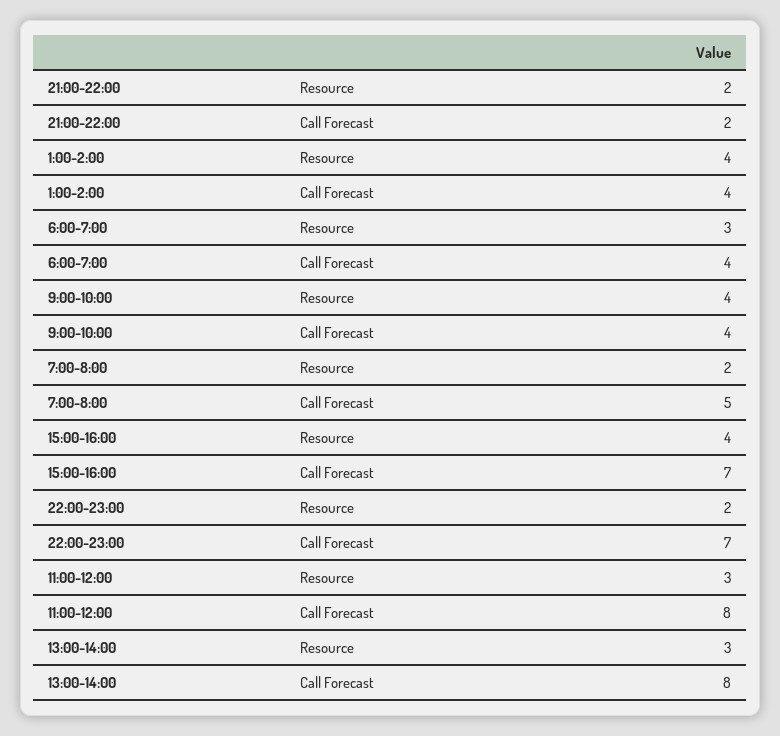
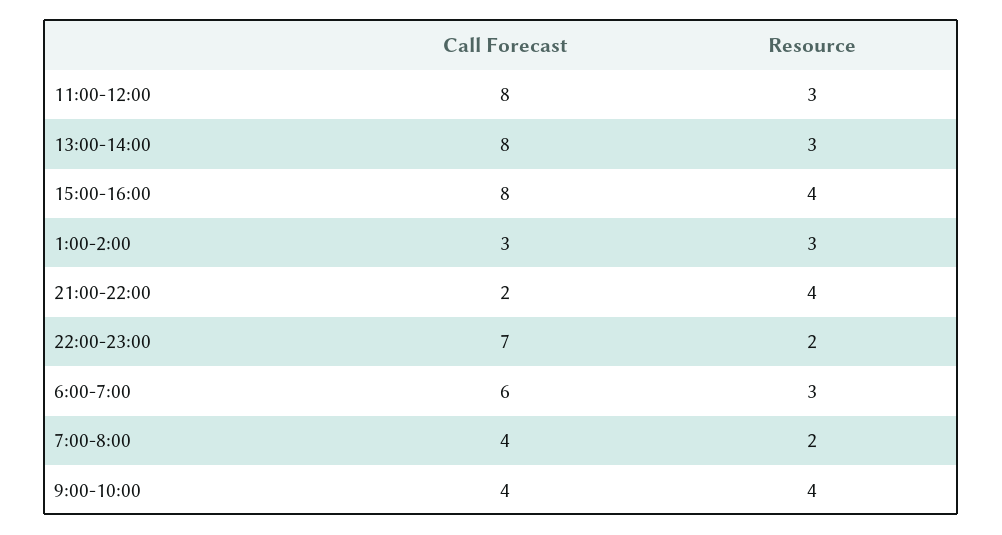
  {
    "21:00-22:00": {
-     "Resource": 2,
+     "Resource": 4,
      "Call Forecast": 2
    },
    "1:00-2:00": {
-     "Resource": 4,
+     "Resource": 3,
-     "Call Forecast": 4
+     "Call Forecast": 3
    },
    "6:00-7:00": {
      "Resource": 3,
-     "Call Forecast": 4
+     "Call Forecast": 6
    },
    "9:00-10:00": {
      "Resource": 4,
      "Call Forecast": 4
    },
    "7:00-8:00": {
      "Resource": 2,
-     "Call Forecast": 5
+     "Call Forecast": 4
    },
    "15:00-16:00": {
      "Resource": 4,
-     "Call Forecast": 7
+     "Call Forecast": 8
    },
    "22:00-23:00": {
      "Resource": 2,
      "Call Forecast": 7
    },
    "11:00-12:00": {
      "Resource": 3,
      "Call Forecast": 8
    },
    "13:00-14:00": {
      "Resource": 3,
      "Call Forecast": 8
    }
  }

